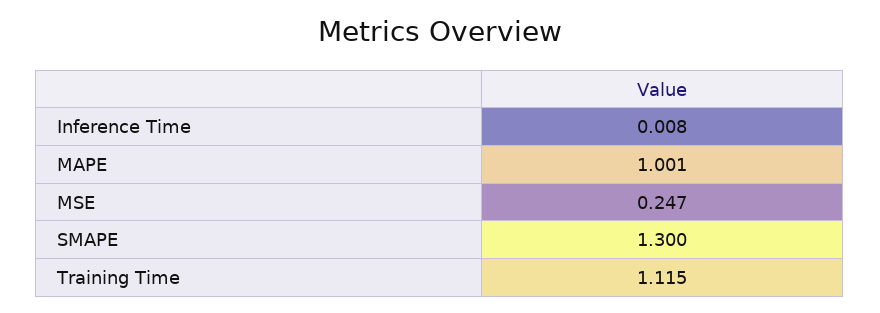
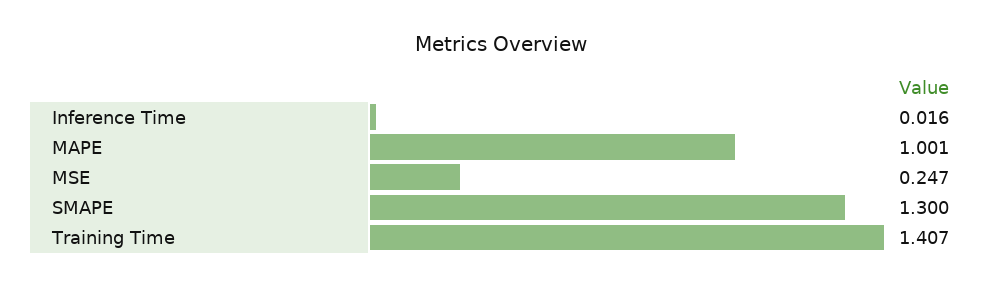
  {
-   "Inference Time": 0.008,
+   "Inference Time": 0.016,
    "MAPE": 1.001,
    "MSE": 0.247,
    "SMAPE": 1.3,
-   "Training Time": 1.115
+   "Training Time": 1.407
  }

